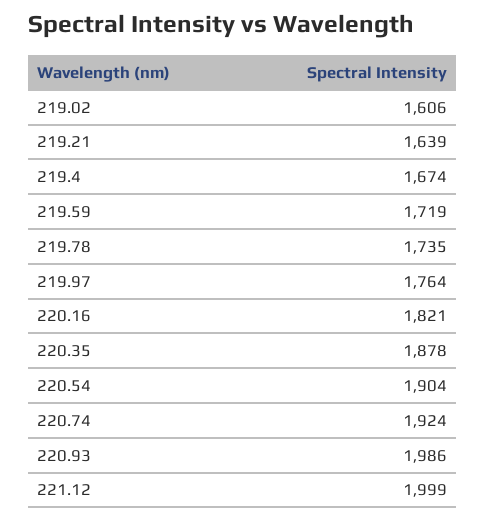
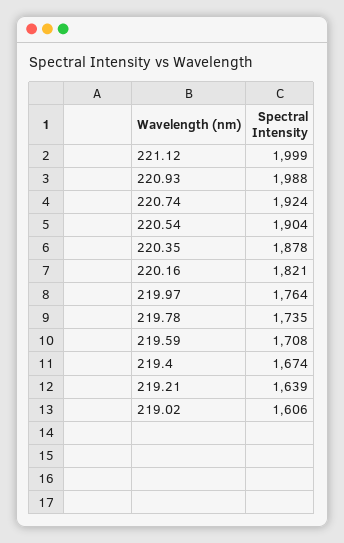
  {
    "219.02": 1606,
    "219.21": 1639,
    "219.4": 1674,
-   "219.59": 1719,
+   "219.59": 1708,
    "219.78": 1735,
    "219.97": 1764,
    "220.16": 1821,
    "220.35": 1878,
    "220.54": 1904,
    "220.74": 1924,
-   "220.93": 1986,
+   "220.93": 1988,
    "221.12": 1999
  }

